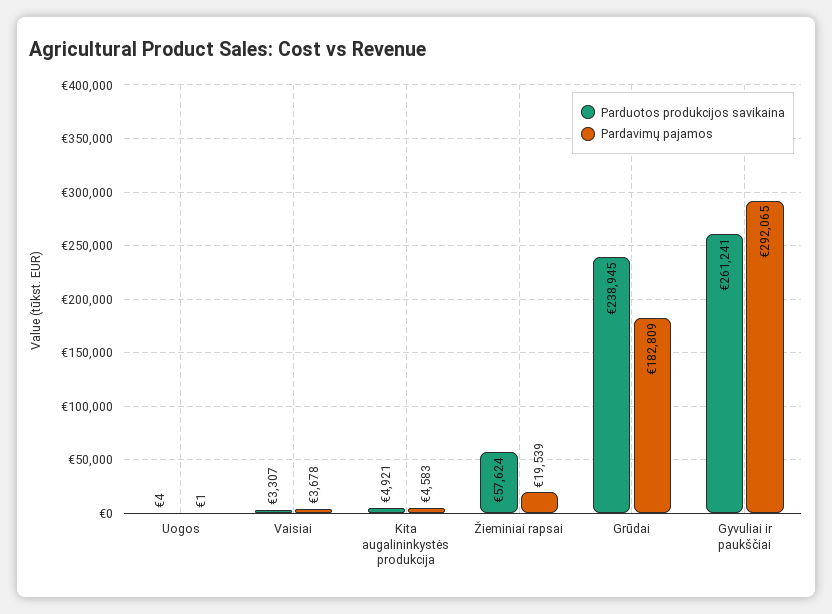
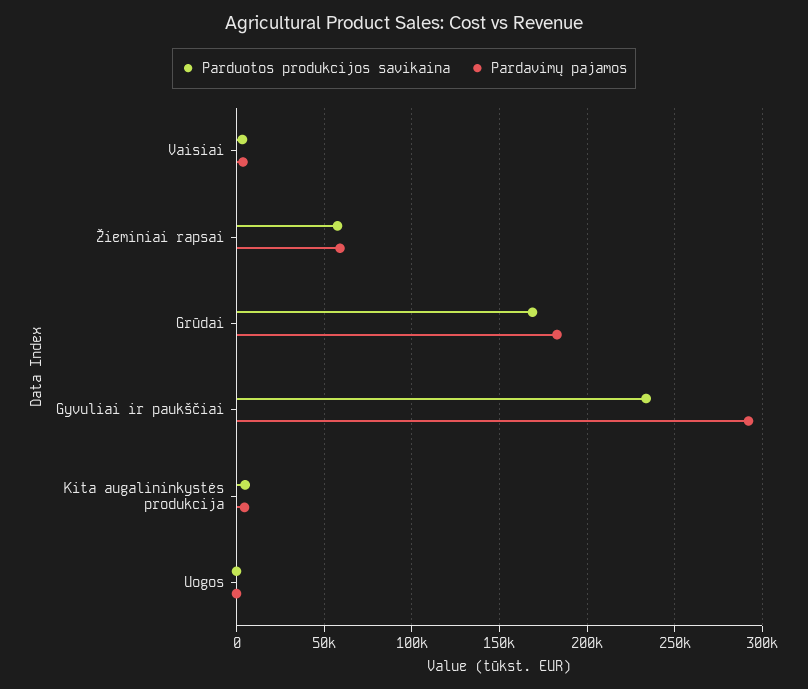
  {
    "Parduotos produkcijos savikaina": {
      "Uogos": 4,
      "Vaisiai": 3307,
      "Kita augalininkystės produkcija": 4921,
      "Žieminiai rapsai": 57624,
-     "Grūdai": 238945,
+     "Grūdai": 170000,
-     "Gyvuliai ir paukščiai": 261241
+     "Gyvuliai ir paukščiai": 235000
    },
    "Pardavimų pajamos": {
      "Uogos": 1,
      "Vaisiai": 3678,
      "Kita augalininkystės produkcija": 4583,
-     "Žieminiai rapsai": 19539,
+     "Žieminiai rapsai": 60000,
      "Grūdai": 182809,
      "Gyvuliai ir paukščiai": 292065
    }
  }

